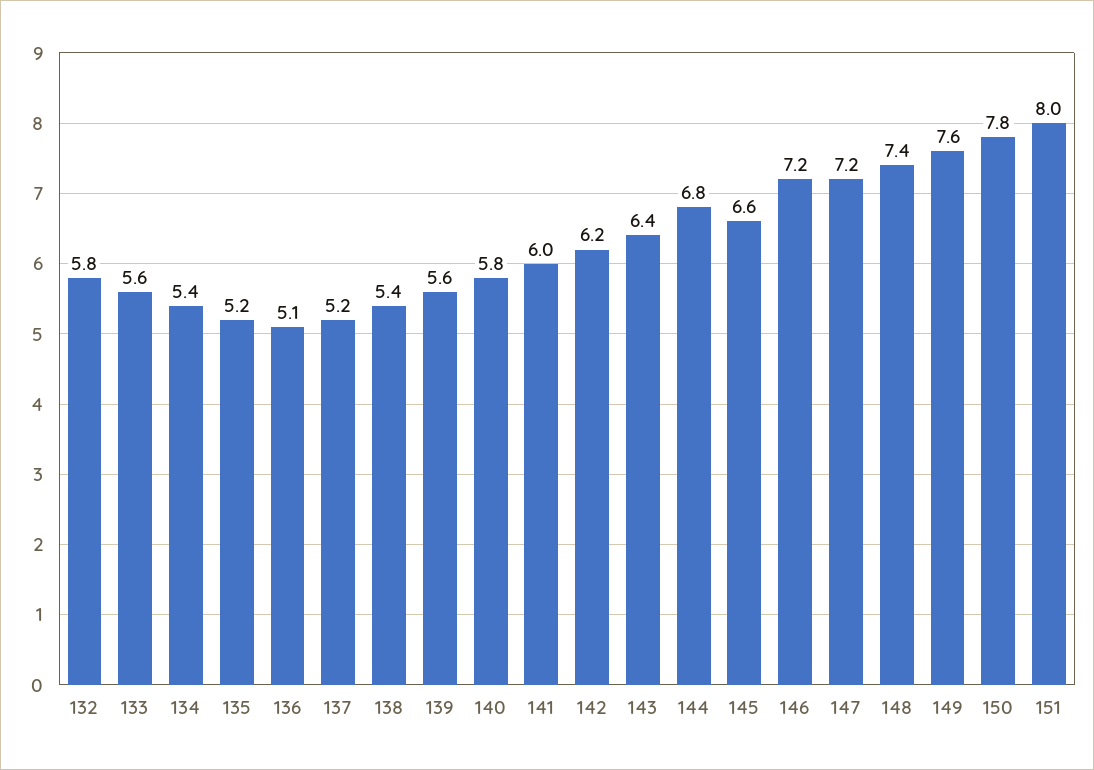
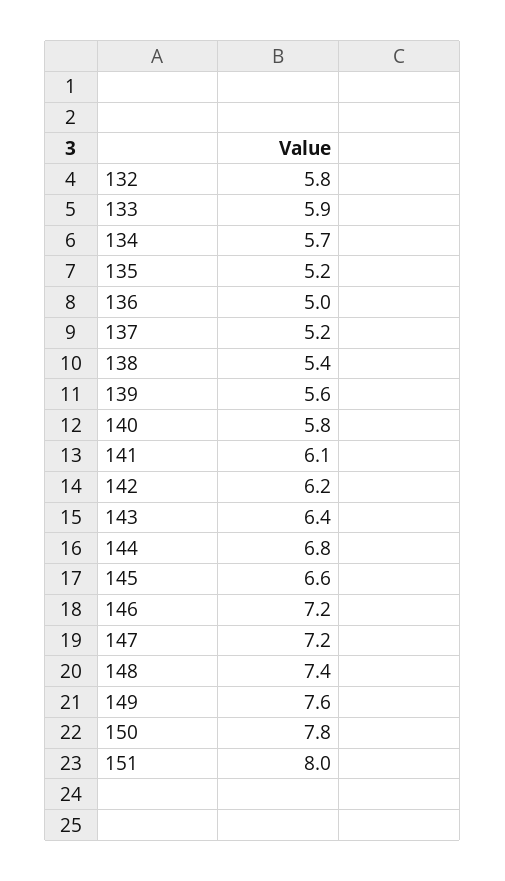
  {
    "132": 5.8,
-   "133": 5.6,
+   "133": 5.9,
-   "134": 5.4,
+   "134": 5.7,
    "135": 5.2,
-   "136": 5.1,
+   "136": 5,
    "137": 5.2,
    "138": 5.4,
    "139": 5.6,
    "140": 5.8,
-   "141": 6,
+   "141": 6.1,
    "142": 6.2,
    "143": 6.4,
    "144": 6.8,
    "145": 6.6,
    "146": 7.2,
    "147": 7.2,
    "148": 7.4,
    "149": 7.6,
    "150": 7.8,
    "151": 8
  }

